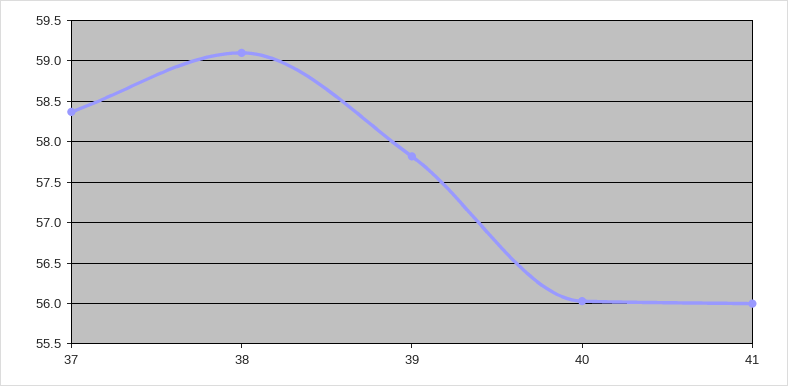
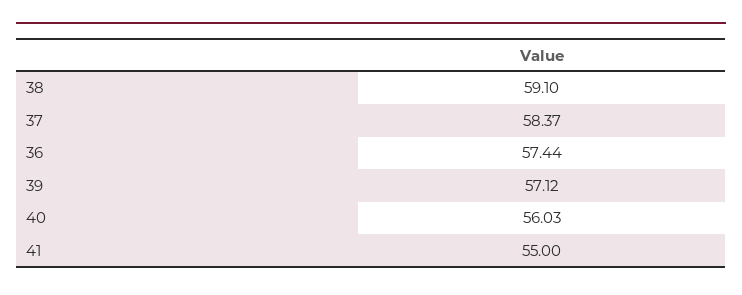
  {
    "37": 58.37,
    "38": 59.1,
-   "39": 57.8,
+   "39": 57.12,
    "40": 56.03,
-   "41": 56
+   "41": 55,
+   "36": 57.44
  }

